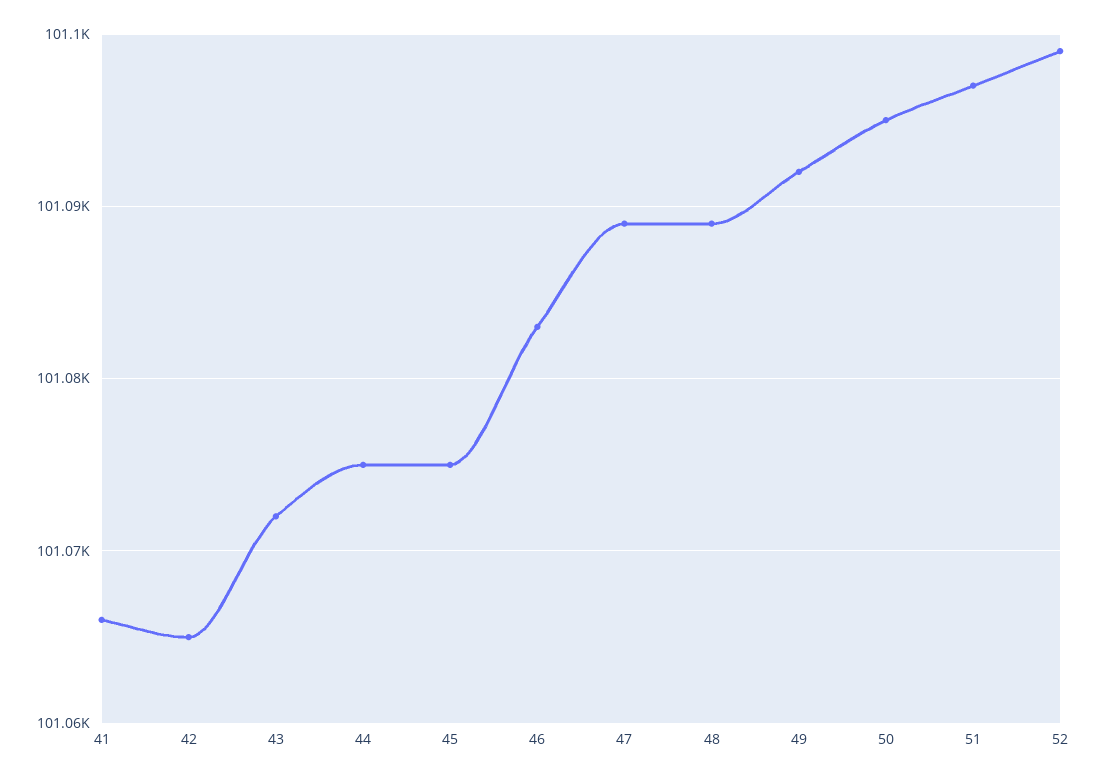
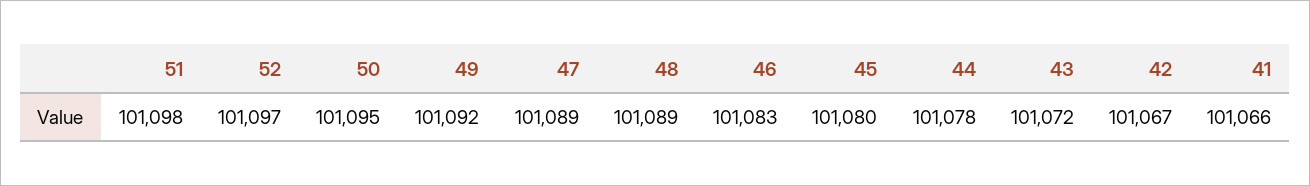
  {
    "41": 101066,
-   "42": 101065,
+   "42": 101067,
    "43": 101072,
-   "44": 101075,
+   "44": 101078,
-   "45": 101075,
+   "45": 101080,
    "46": 101083,
    "47": 101089,
    "48": 101089,
    "49": 101092,
    "50": 101095,
-   "51": 101097,
+   "51": 101098,
-   "52": 101099
+   "52": 101097
  }

